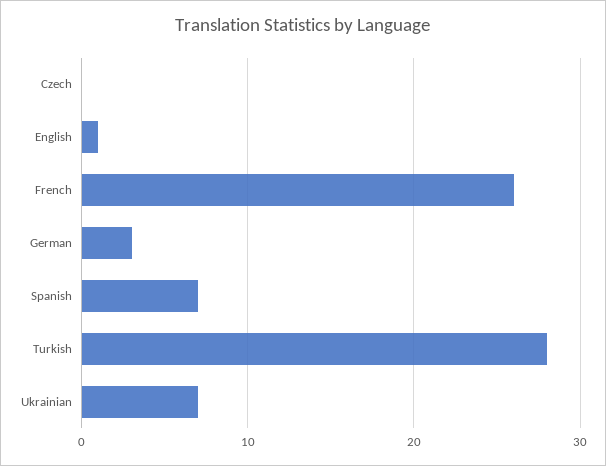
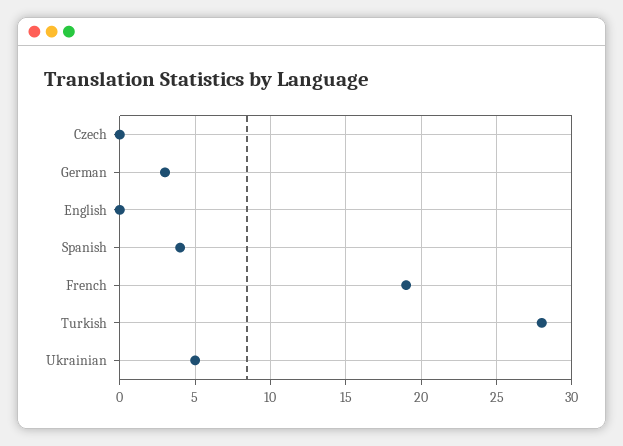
  {
    "Czech": 0,
-   "English": 1,
+   "English": 0,
-   "French": 26,
+   "French": 19,
    "German": 3,
-   "Spanish": 7,
+   "Spanish": 4,
    "Turkish": 28,
-   "Ukrainian": 7
+   "Ukrainian": 5
  }

